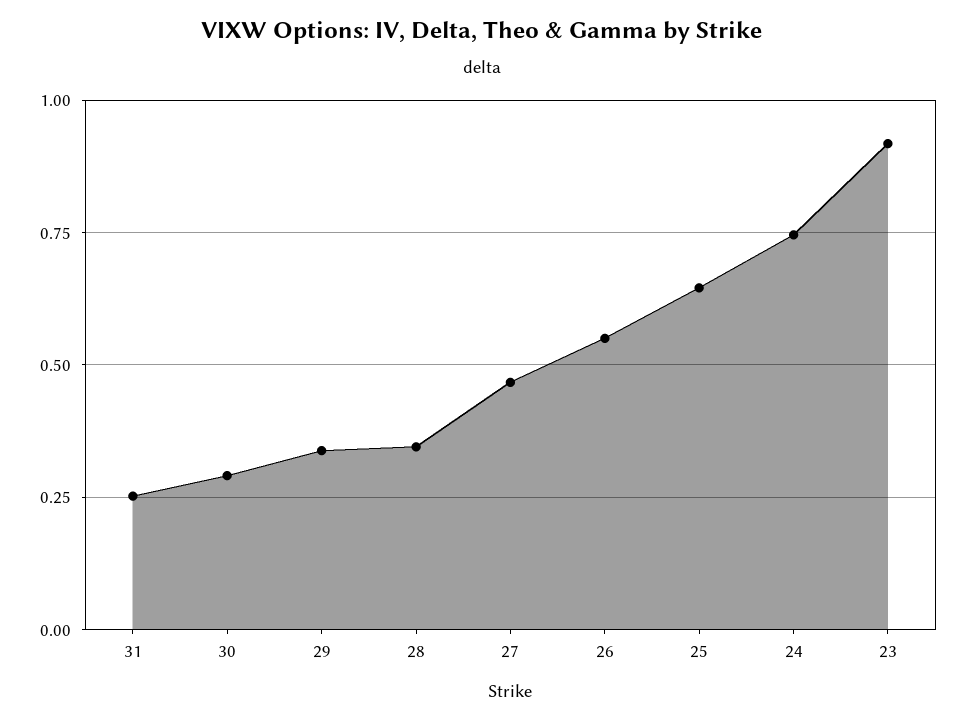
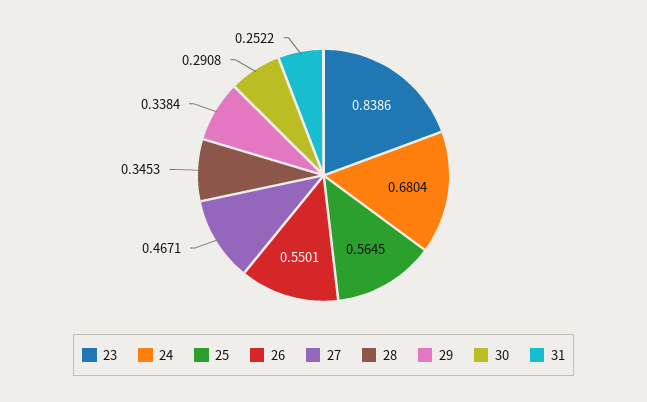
  {
    "31": 0.2522,
    "30": 0.2908,
    "29": 0.3384,
    "28": 0.3453,
    "27": 0.4671,
    "26": 0.5501,
-   "25": 0.65,
+   "25": 0.5645,
-   "24": 0.75,
+   "24": 0.6804,
-   "23": 0.925
+   "23": 0.8386
  }

